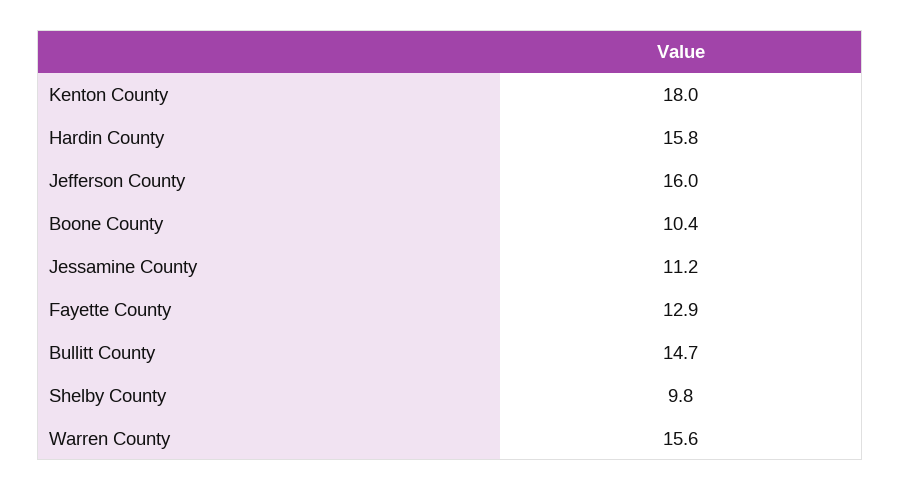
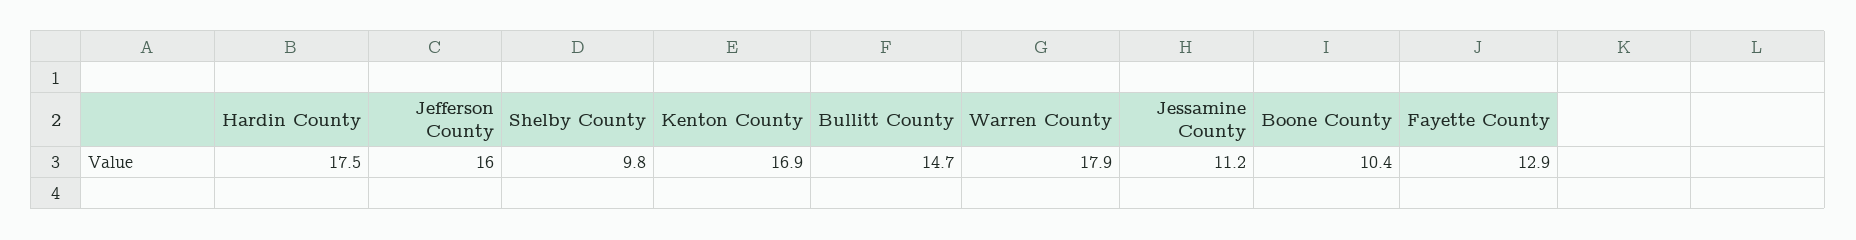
  {
-   "Kenton County": 18,
+   "Kenton County": 16.9,
-   "Hardin County": 15.8,
+   "Hardin County": 17.5,
    "Jefferson County": 16,
    "Boone County": 10.4,
    "Jessamine County": 11.2,
    "Fayette County": 12.9,
    "Bullitt County": 14.7,
    "Shelby County": 9.8,
-   "Warren County": 15.6
+   "Warren County": 17.9
  }

